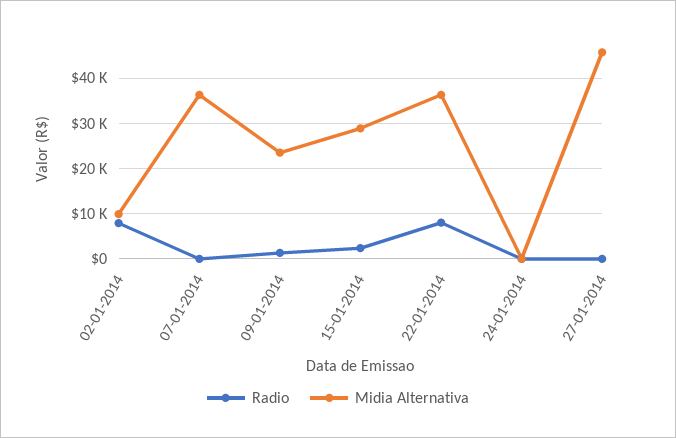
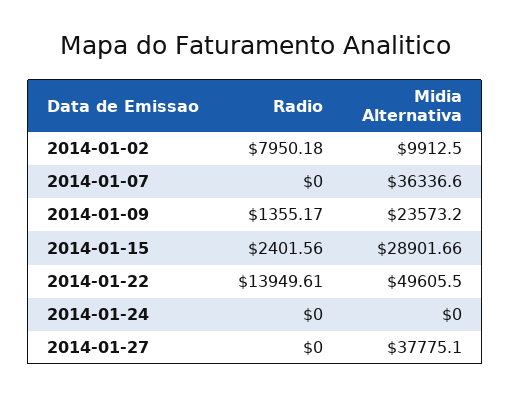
  {
    "Radio": {
      "02-01-2014": 7950.18,
      "07-01-2014": 0,
      "09-01-2014": 1355.17,
      "15-01-2014": 2401.56,
-     "22-01-2014": 8000,
+     "22-01-2014": 13949.61,
      "24-01-2014": 0,
      "27-01-2014": 0
    },
    "Midia Alternativa": {
      "02-01-2014": 9912.5,
      "07-01-2014": 36336.6,
      "09-01-2014": 23573.2,
      "15-01-2014": 28901.66,
-     "22-01-2014": 36000,
+     "22-01-2014": 49605.5,
      "24-01-2014": 0,
-     "27-01-2014": 46000
+     "27-01-2014": 37775.1
    }
  }

